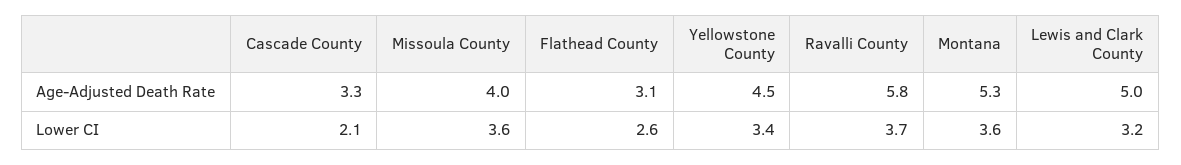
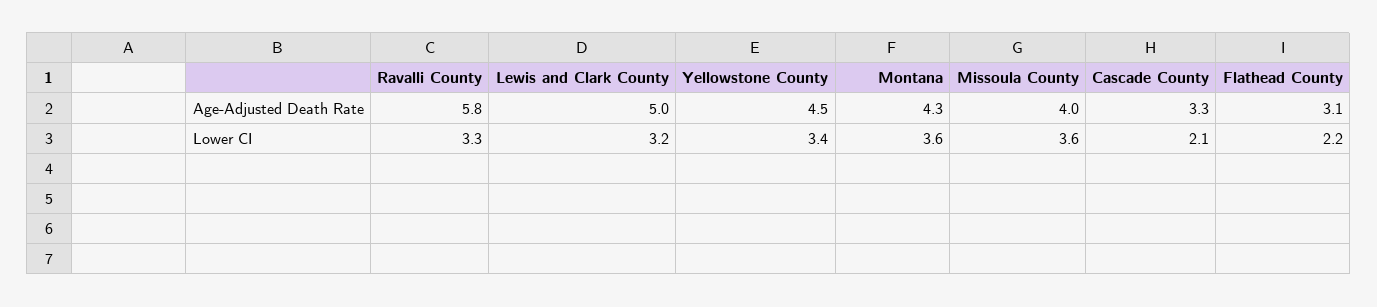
  {
    "Cascade County": {
      "Age-Adjusted Death Rate": 3.3,
      "Lower CI": 2.1
    },
    "Missoula County": {
      "Age-Adjusted Death Rate": 4,
      "Lower CI": 3.6
    },
    "Flathead County": {
      "Age-Adjusted Death Rate": 3.1,
-     "Lower CI": 2.6
+     "Lower CI": 2.2
    },
    "Yellowstone County": {
      "Age-Adjusted Death Rate": 4.5,
      "Lower CI": 3.4
    },
    "Ravalli County": {
      "Age-Adjusted Death Rate": 5.8,
-     "Lower CI": 3.7
+     "Lower CI": 3.3
    },
    "Montana": {
-     "Age-Adjusted Death Rate": 5.3,
+     "Age-Adjusted Death Rate": 4.3,
      "Lower CI": 3.6
    },
    "Lewis and Clark County": {
      "Age-Adjusted Death Rate": 5,
      "Lower CI": 3.2
    }
  }

